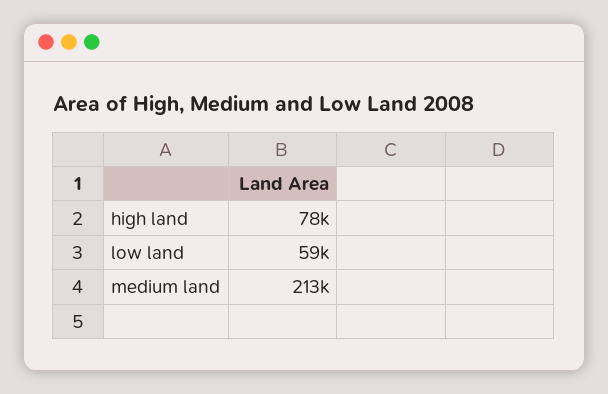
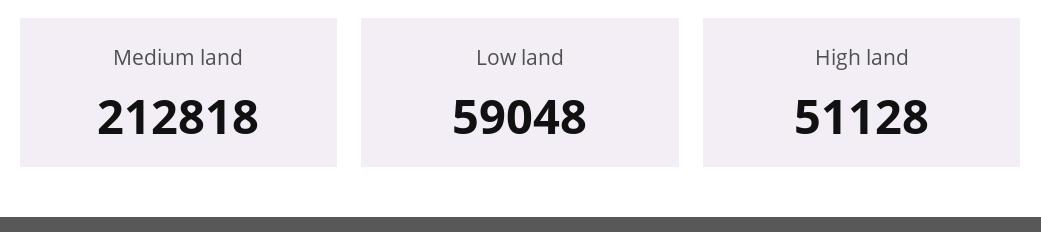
  {
-   "high land": 78000,
+   "high land": 51128,
    "low land": 59048,
    "medium land": 212818
  }

